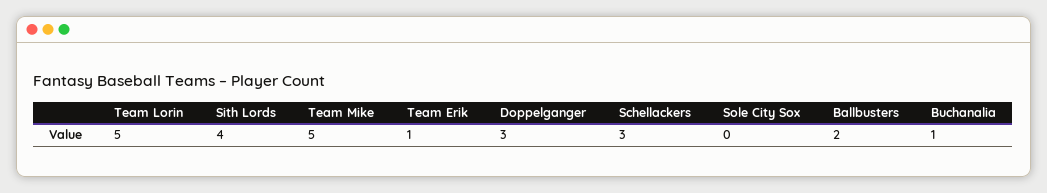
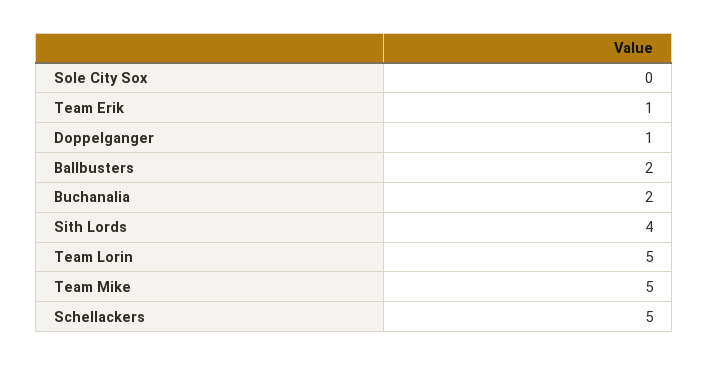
  {
    "Team Lorin": 5,
    "Sith Lords": 4,
    "Team Mike": 5,
    "Team Erik": 1,
-   "Doppelganger": 3,
+   "Doppelganger": 1,
-   "Schellackers": 3,
+   "Schellackers": 5,
    "Sole City Sox": 0,
    "Ballbusters": 2,
-   "Buchanalia": 1
+   "Buchanalia": 2
  }

